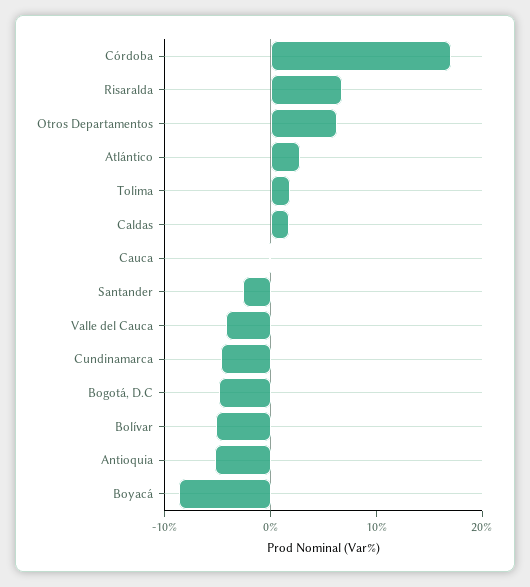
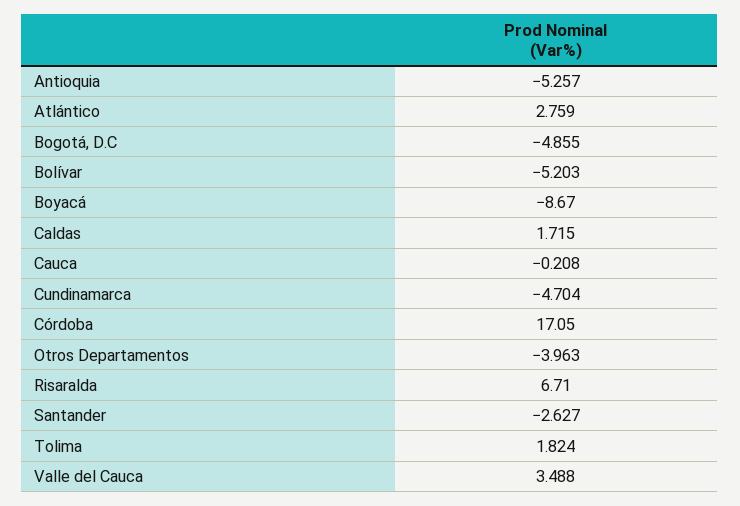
  {
    "Córdoba": 17.05,
    "Risaralda": 6.71,
-   "Otros Departamentos": 6,
+   "Otros Departamentos": -3.963,
    "Atlántico": 2.759,
    "Tolima": 1.824,
    "Caldas": 1.715,
    "Cauca": -0.208,
    "Santander": -2.627,
-   "Valle del Cauca": -4,
+   "Valle del Cauca": 3.488,
    "Cundinamarca": -4.704,
    "Bogotá, D.C": -4.855,
    "Bolívar": -5.203,
    "Antioquia": -5.257,
    "Boyacá": -8.67
  }

